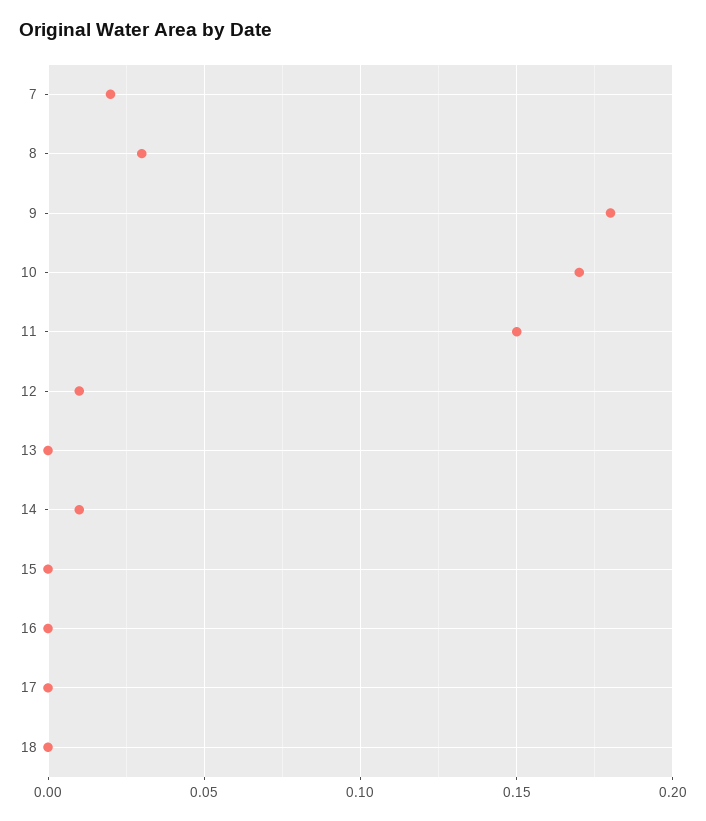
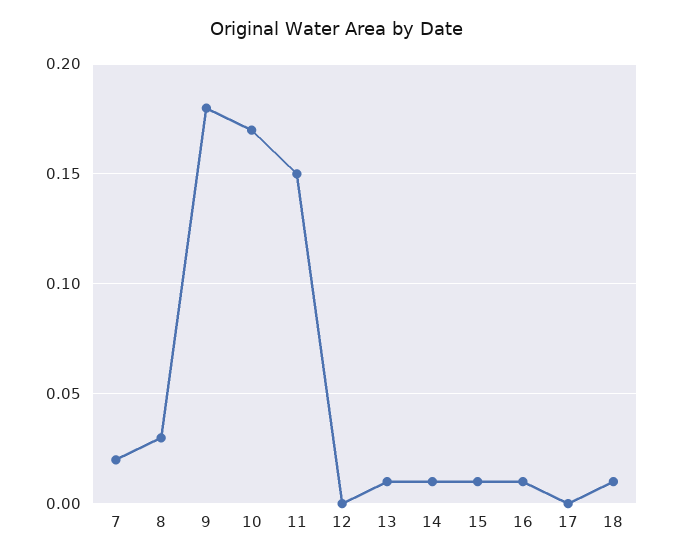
  {
    "7": 0.02,
    "8": 0.03,
    "9": 0.18,
    "10": 0.17,
    "11": 0.15,
-   "12": 0.01,
+   "12": 0,
-   "13": 0,
+   "13": 0.01,
    "14": 0.01,
-   "15": 0,
+   "15": 0.01,
-   "16": 0,
+   "16": 0.01,
    "17": 0,
-   "18": 0
+   "18": 0.01
  }

